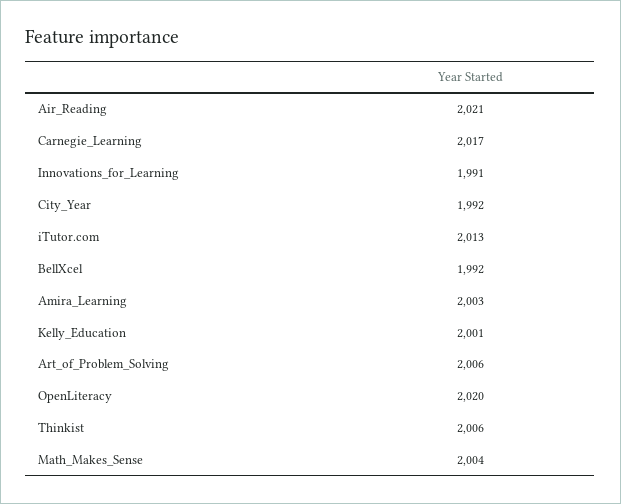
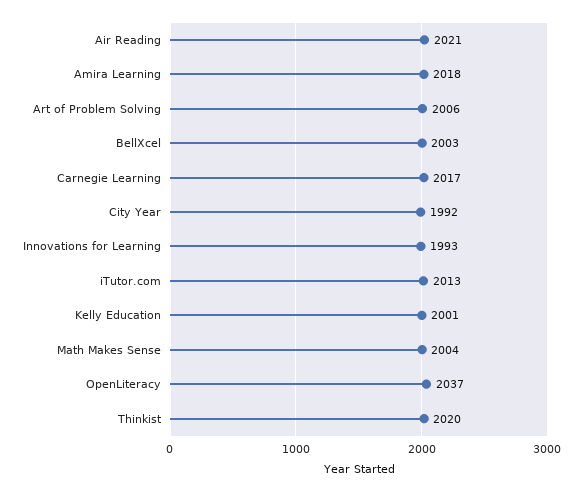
  {
    "Air_Reading": 2021,
    "Carnegie_Learning": 2017,
-   "Innovations_for_Learning": 1991,
+   "Innovations_for_Learning": 1993,
    "City_Year": 1992,
    "iTutor.com": 2013,
-   "BellXcel": 1992,
+   "BellXcel": 2003,
-   "Amira_Learning": 2003,
+   "Amira_Learning": 2018,
    "Kelly_Education": 2001,
    "Art_of_Problem_Solving": 2006,
-   "OpenLiteracy": 2020,
+   "OpenLiteracy": 2037,
-   "Thinkist": 2006,
+   "Thinkist": 2020,
    "Math_Makes_Sense": 2004
  }

